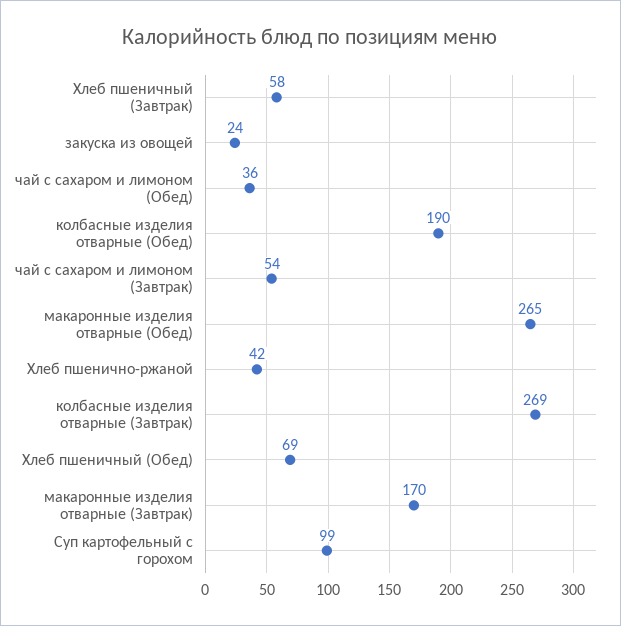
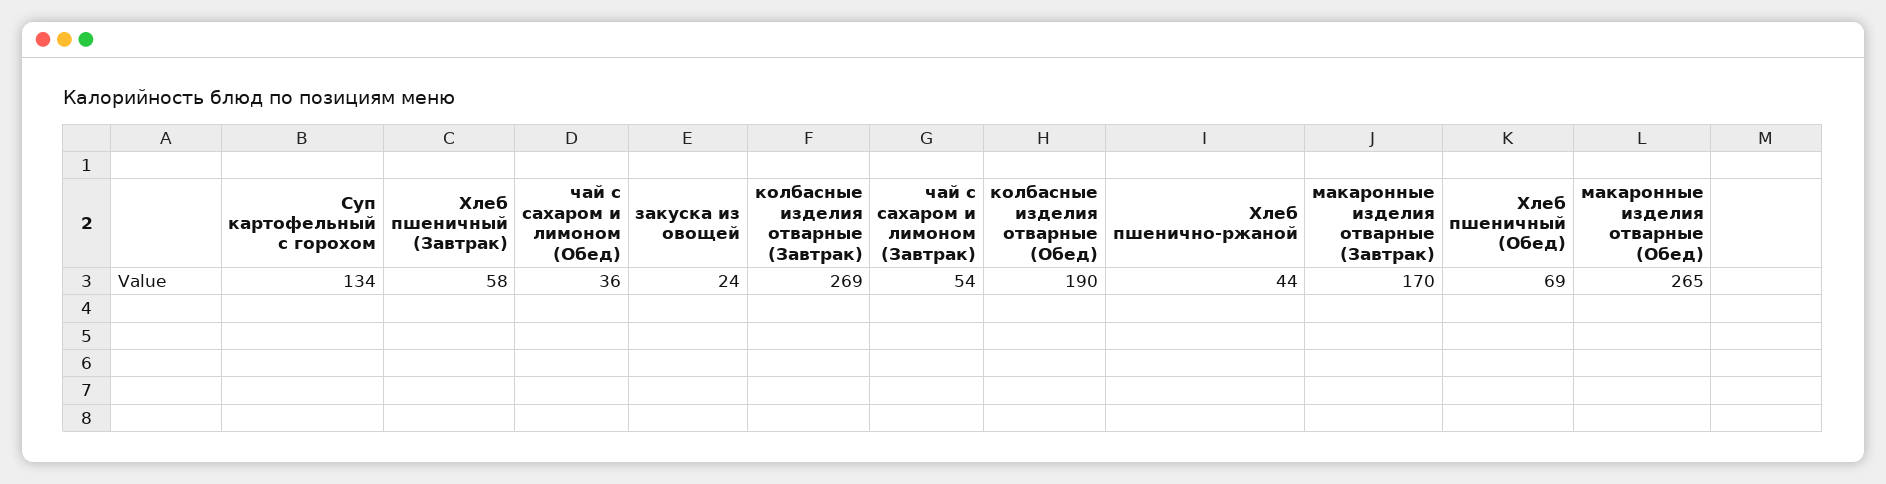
  {
    "Хлеб пшеничный (Завтрак)": 58,
    "закуска из овощей": 24,
    "чай с сахаром и лимоном (Обед)": 36,
    "колбасные изделия отварные (Обед)": 190,
    "чай с сахаром и лимоном (Завтрак)": 54,
    "макаронные изделия отварные (Обед)": 265,
-   "Хлеб пшенично-ржаной": 42,
+   "Хлеб пшенично-ржаной": 44,
    "колбасные изделия отварные (Завтрак)": 269,
    "Хлеб пшеничный (Обед)": 69,
    "макаронные изделия отварные (Завтрак)": 170,
-   "Суп картофельный с горохом": 99
+   "Суп картофельный с горохом": 134
  }

